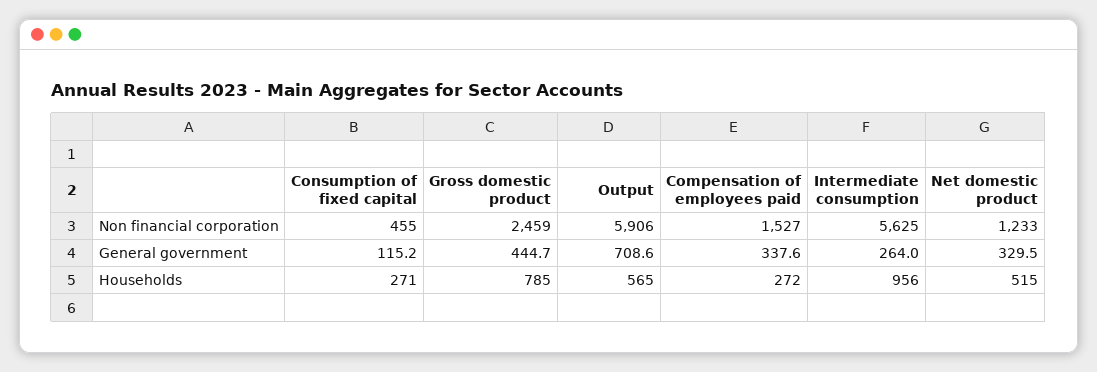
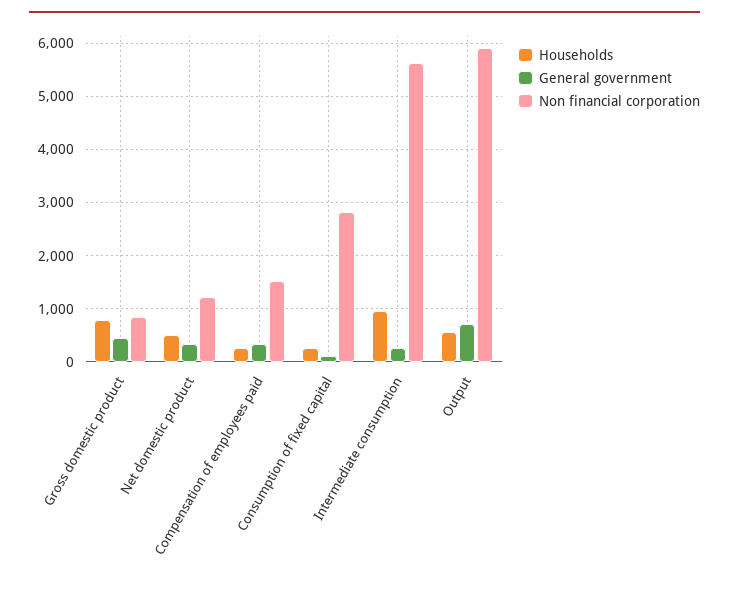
  {
    "Non financial corporation": {
-     "Consumption of fixed capital": 455,
+     "Consumption of fixed capital": 2800,
-     "Gross domestic product": 2459,
+     "Gross domestic product": 800,
      "Output": 5906,
      "Compensation of employees paid": 1527,
      "Intermediate consumption": 5625,
      "Net domestic product": 1233
    },
    "General government": {
      "Consumption of fixed capital": 115.2,
      "Gross domestic product": 444.7,
      "Output": 708.6,
      "Compensation of employees paid": 337.6,
      "Intermediate consumption": 264,
      "Net domestic product": 329.5
    },
    "Households": {
      "Consumption of fixed capital": 271,
      "Gross domestic product": 785,
      "Output": 565,
      "Compensation of employees paid": 272,
      "Intermediate consumption": 956,
      "Net domestic product": 515
    }
  }

